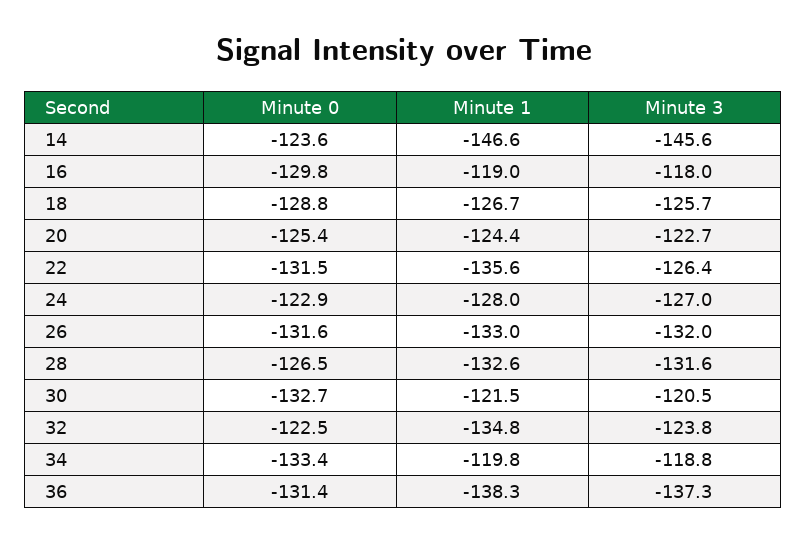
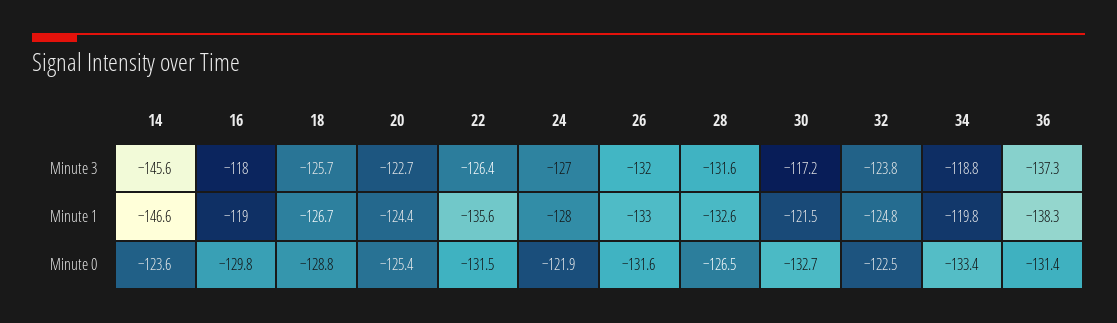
  {
    "Minute 0": {
      "14": -123.6,
      "16": -129.8,
      "18": -128.8,
      "20": -125.4,
      "22": -131.5,
-     "24": -122.9,
+     "24": -121.9,
      "26": -131.6,
      "28": -126.5,
      "30": -132.7,
      "32": -122.5,
      "34": -133.4,
      "36": -131.4
    },
    "Minute 1": {
      "14": -146.6,
      "16": -119,
      "18": -126.7,
      "20": -124.4,
      "22": -135.6,
      "24": -128,
      "26": -133,
      "28": -132.6,
      "30": -121.5,
-     "32": -134.8,
+     "32": -124.8,
      "34": -119.8,
      "36": -138.3
    },
    "Minute 3": {
      "14": -145.6,
      "16": -118,
      "18": -125.7,
      "20": -122.7,
      "22": -126.4,
      "24": -127,
      "26": -132,
      "28": -131.6,
-     "30": -120.5,
+     "30": -117.2,
      "32": -123.8,
      "34": -118.8,
      "36": -137.3
    }
  }

